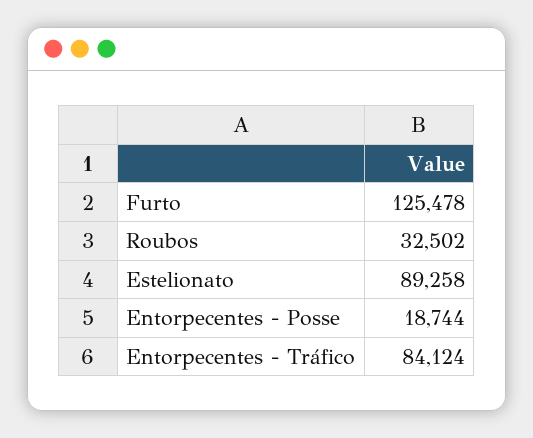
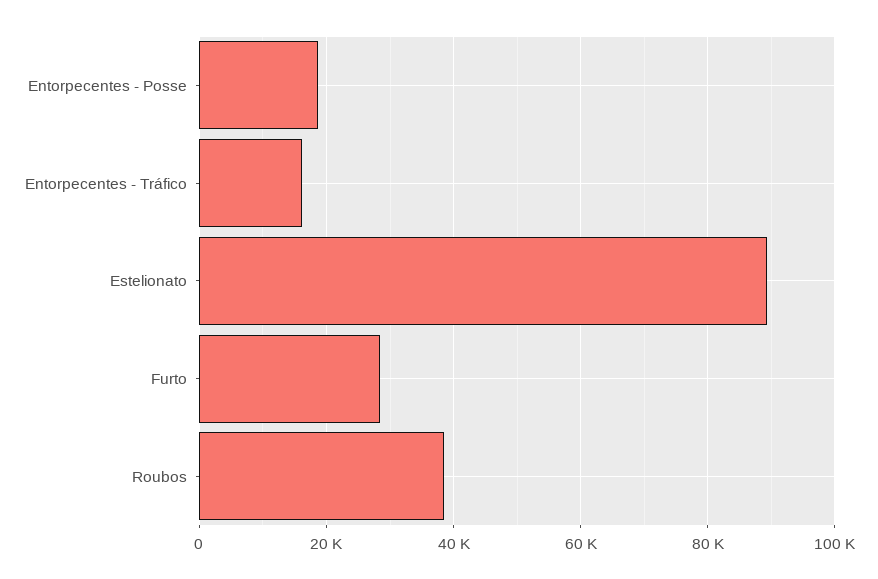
  {
-   "Furto": 125478,
+   "Furto": 28000,
-   "Roubos": 32502,
+   "Roubos": 38000,
    "Estelionato": 89258,
    "Entorpecentes - Posse": 18744,
-   "Entorpecentes - Tráfico": 84124
+   "Entorpecentes - Tráfico": 16000
  }

